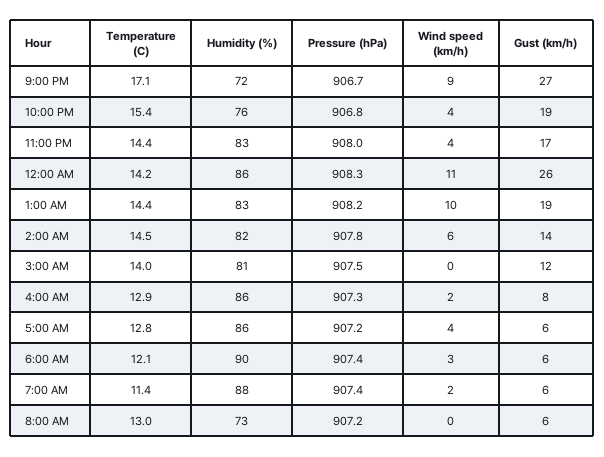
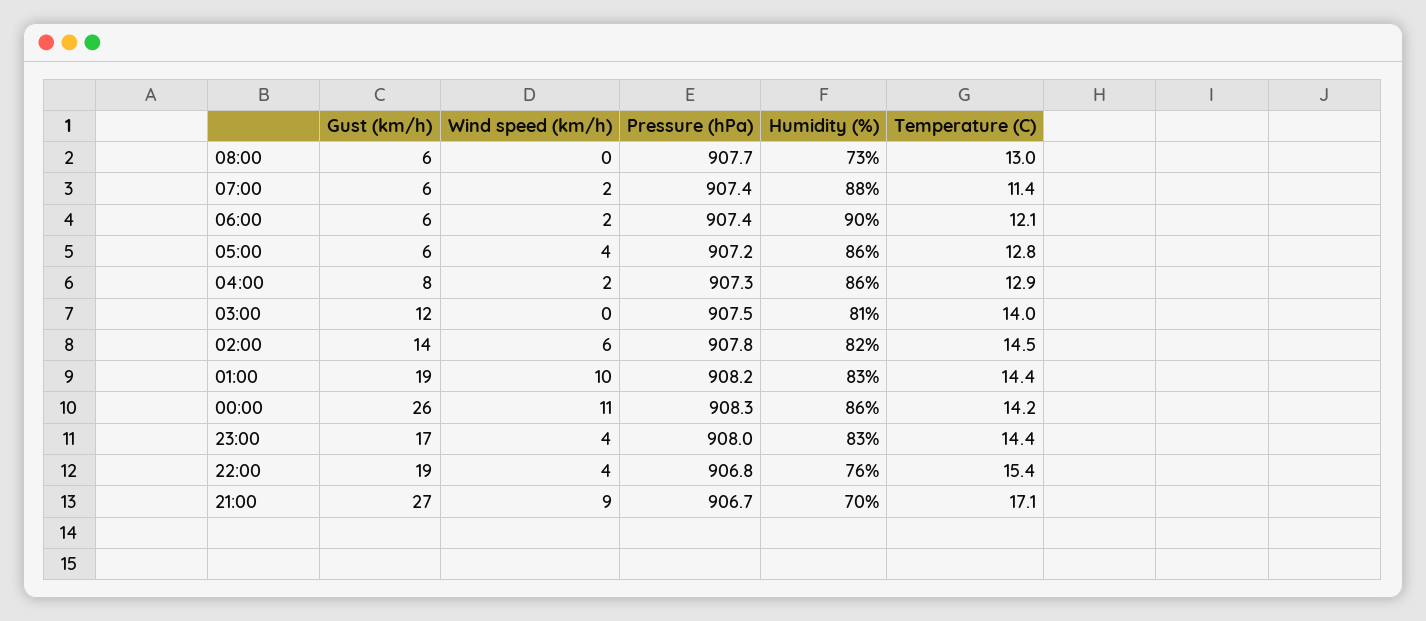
  {
    "Temperature (C)": {
      "9:00 PM": 17.1,
      "10:00 PM": 15.4,
      "11:00 PM": 14.4,
      "12:00 AM": 14.2,
      "1:00 AM": 14.4,
      "2:00 AM": 14.5,
      "3:00 AM": 14,
      "4:00 AM": 12.9,
      "5:00 AM": 12.8,
      "6:00 AM": 12.1,
      "7:00 AM": 11.4,
      "8:00 AM": 13
    },
    "Humidity (%)": {
-     "9:00 PM": 72,
+     "9:00 PM": 70,
      "10:00 PM": 76,
      "11:00 PM": 83,
      "12:00 AM": 86,
      "1:00 AM": 83,
      "2:00 AM": 82,
      "3:00 AM": 81,
      "4:00 AM": 86,
      "5:00 AM": 86,
      "6:00 AM": 90,
      "7:00 AM": 88,
      "8:00 AM": 73
    },
    "Pressure (hPa)": {
      "9:00 PM": 906.7,
      "10:00 PM": 906.8,
      "11:00 PM": 908,
      "12:00 AM": 908.3,
      "1:00 AM": 908.2,
      "2:00 AM": 907.8,
      "3:00 AM": 907.5,
      "4:00 AM": 907.3,
      "5:00 AM": 907.2,
      "6:00 AM": 907.4,
      "7:00 AM": 907.4,
-     "8:00 AM": 907.2
+     "8:00 AM": 907.7
    },
    "Wind speed (km/h)": {
      "9:00 PM": 9,
      "10:00 PM": 4,
      "11:00 PM": 4,
      "12:00 AM": 11,
      "1:00 AM": 10,
      "2:00 AM": 6,
      "3:00 AM": 0,
      "4:00 AM": 2,
      "5:00 AM": 4,
-     "6:00 AM": 3,
+     "6:00 AM": 2,
      "7:00 AM": 2,
      "8:00 AM": 0
    },
    "Gust (km/h)": {
      "9:00 PM": 27,
      "10:00 PM": 19,
      "11:00 PM": 17,
      "12:00 AM": 26,
      "1:00 AM": 19,
      "2:00 AM": 14,
      "3:00 AM": 12,
      "4:00 AM": 8,
      "5:00 AM": 6,
      "6:00 AM": 6,
      "7:00 AM": 6,
      "8:00 AM": 6
    }
  }

